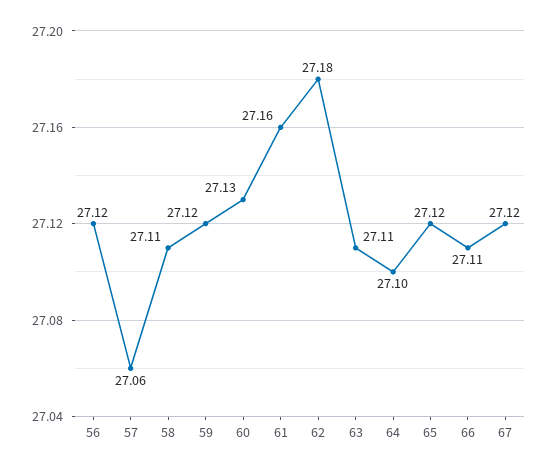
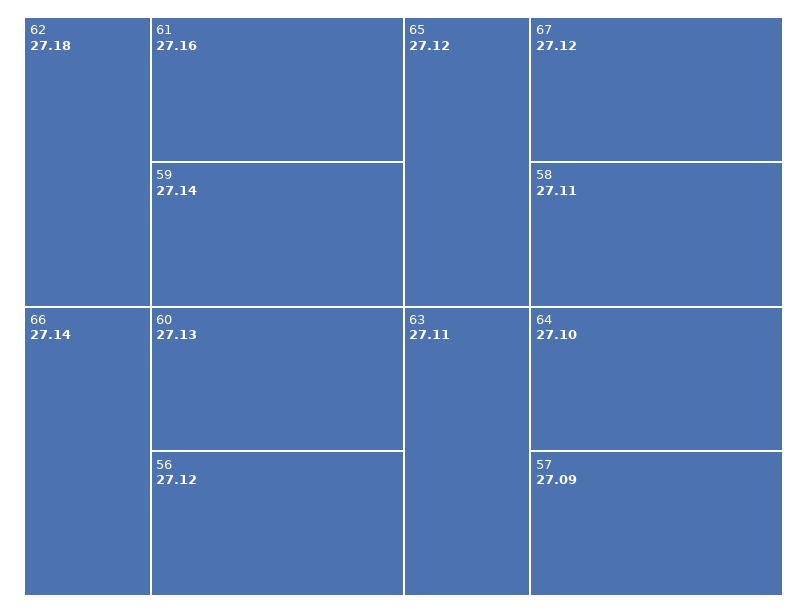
  {
    "56": 27.12,
-   "57": 27.06,
+   "57": 27.09,
    "58": 27.11,
-   "59": 27.12,
+   "59": 27.14,
    "60": 27.13,
    "61": 27.16,
    "62": 27.18,
    "63": 27.11,
    "64": 27.1,
    "65": 27.12,
-   "66": 27.11,
+   "66": 27.14,
    "67": 27.12
  }

